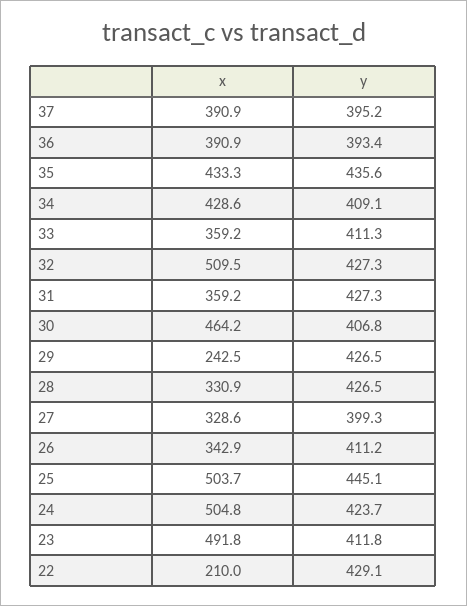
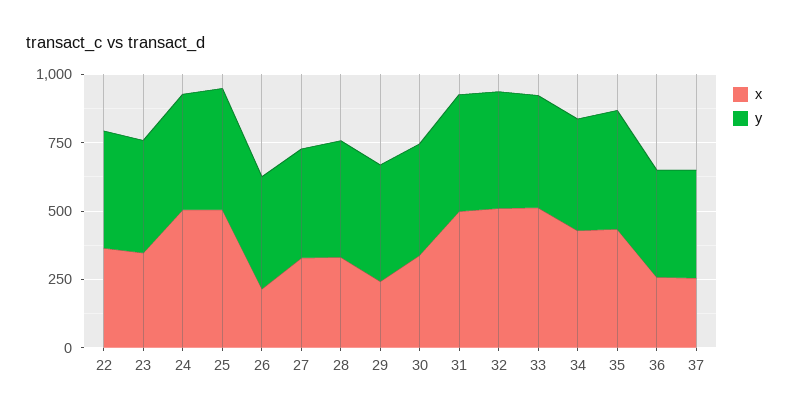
  {
    "x": {
-     "37": 390.9,
+     "37": 250,
-     "36": 390.9,
+     "36": 250,
      "35": 433.3,
      "34": 428.6,
-     "33": 359.2,
+     "33": 500,
      "32": 509.5,
-     "31": 359.2,
+     "31": 500,
-     "30": 464.2,
+     "30": 350,
      "29": 242.5,
      "28": 330.9,
      "27": 328.6,
-     "26": 342.9,
+     "26": 200,
      "25": 503.7,
      "24": 504.8,
-     "23": 491.8,
+     "23": 350,
-     "22": 210
+     "22": 350
    },
    "y": {
      "37": 395.2,
      "36": 393.4,
      "35": 435.6,
      "34": 409.1,
      "33": 411.3,
      "32": 427.3,
      "31": 427.3,
      "30": 406.8,
      "29": 426.5,
      "28": 426.5,
      "27": 399.3,
      "26": 411.2,
      "25": 445.1,
      "24": 423.7,
      "23": 411.8,
      "22": 429.1
    }
  }

